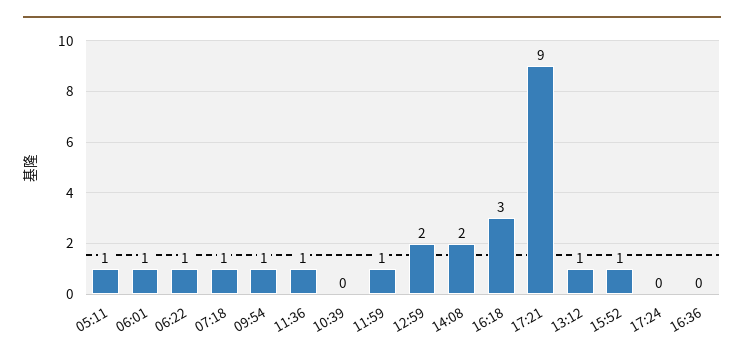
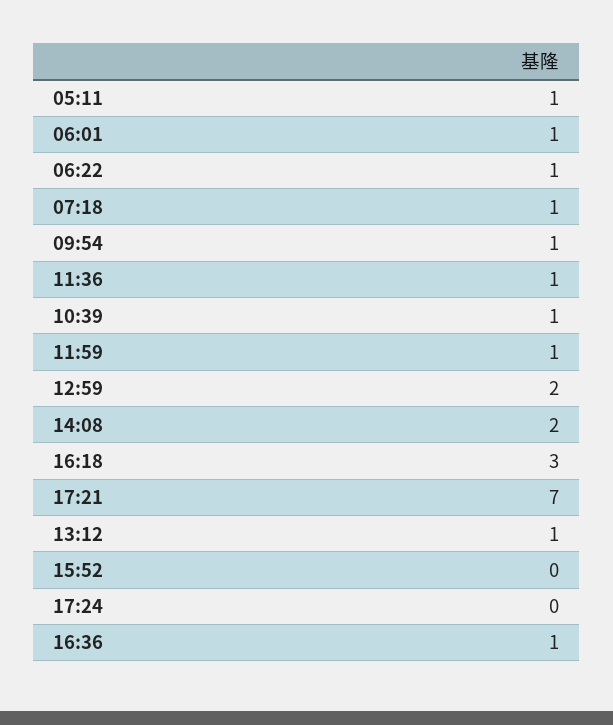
  {
    "05:11": 1,
    "06:01": 1,
    "06:22": 1,
    "07:18": 1,
    "09:54": 1,
    "11:36": 1,
-   "10:39": 0,
+   "10:39": 1,
    "11:59": 1,
    "12:59": 2,
    "14:08": 2,
    "16:18": 3,
-   "17:21": 9,
+   "17:21": 7,
    "13:12": 1,
-   "15:52": 1,
+   "15:52": 0,
    "17:24": 0,
-   "16:36": 0
+   "16:36": 1
  }

